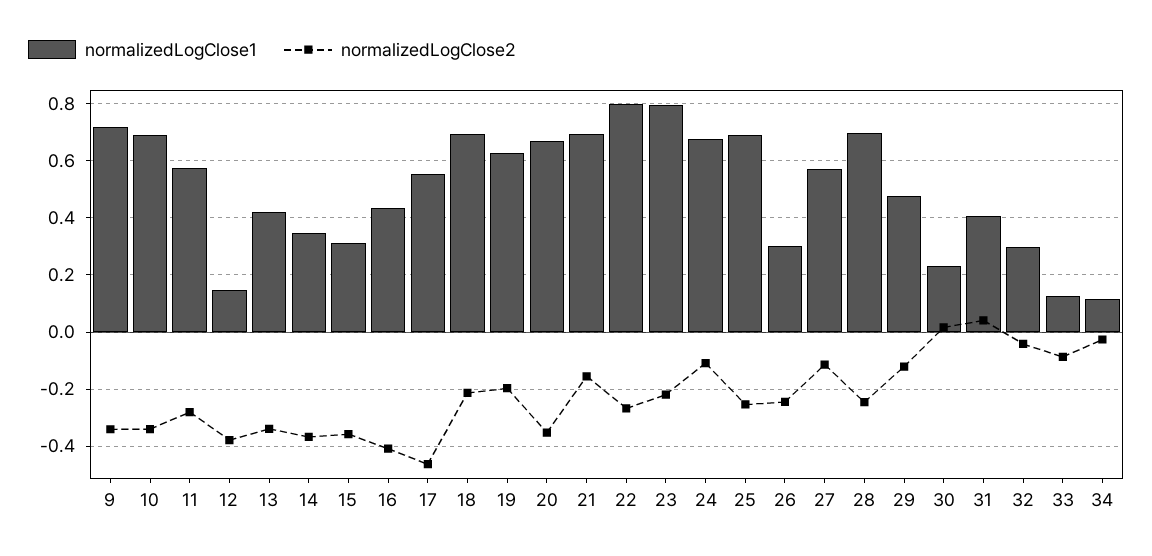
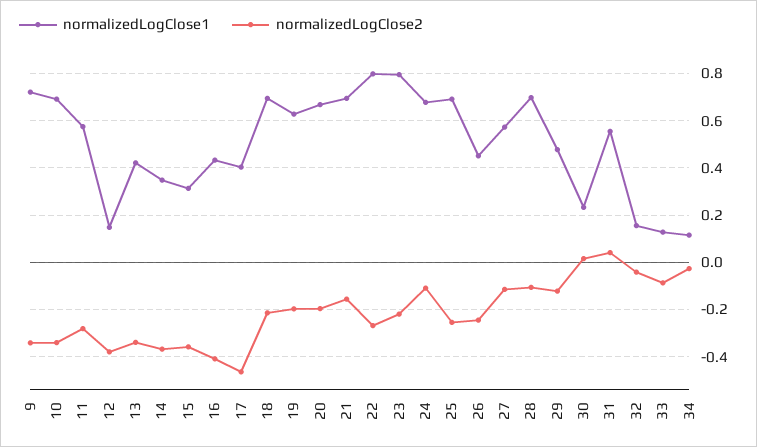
  {
    "normalizedLogClose1": {
      "9": 0.725,
      "10": 0.7,
      "11": 0.575,
      "12": 0.15,
      "13": 0.425,
      "14": 0.35,
      "15": 0.325,
      "16": 0.425,
-     "17": 0.55,
+     "17": 0.4,
      "18": 0.7,
      "19": 0.625,
      "20": 0.675,
      "21": 0.7,
      "22": 0.8,
      "23": 0.8,
      "24": 0.675,
      "25": 0.7,
-     "26": 0.3,
+     "26": 0.45,
      "27": 0.575,
      "28": 0.7,
      "29": 0.475,
      "30": 0.225,
-     "31": 0.4,
+     "31": 0.55,
-     "32": 0.3,
+     "32": 0.15,
      "33": 0.125,
      "34": 0.125
    },
    "normalizedLogClose2": {
      "9": -0.35,
      "10": -0.35,
      "11": -0.275,
      "12": -0.375,
      "13": -0.35,
      "14": -0.375,
      "15": -0.35,
      "16": -0.4,
      "17": -0.475,
      "18": -0.225,
      "19": -0.2,
-     "20": -0.35,
+     "20": -0.2,
      "21": -0.15,
      "22": -0.275,
      "23": -0.225,
      "24": -0.1,
      "25": -0.25,
      "26": -0.25,
      "27": -0.125,
-     "28": -0.25,
+     "28": -0.1,
      "29": -0.125,
      "30": 0.025,
      "31": 0.05,
      "32": -0.05,
      "33": -0.075,
      "34": -0.025
    }
  }

